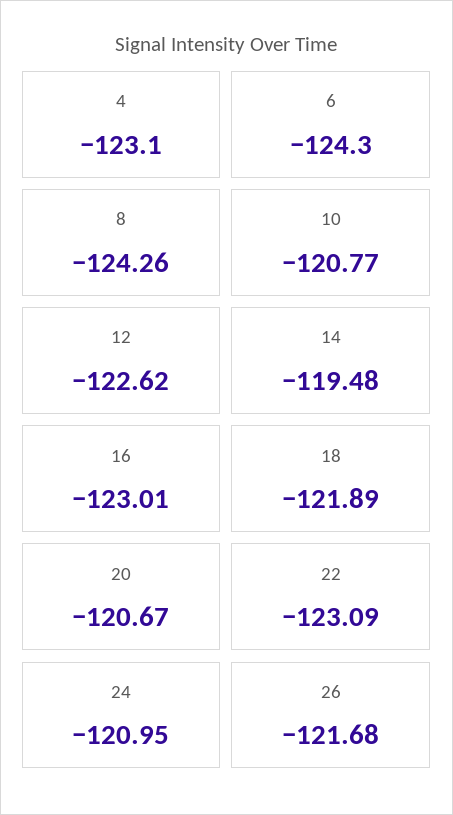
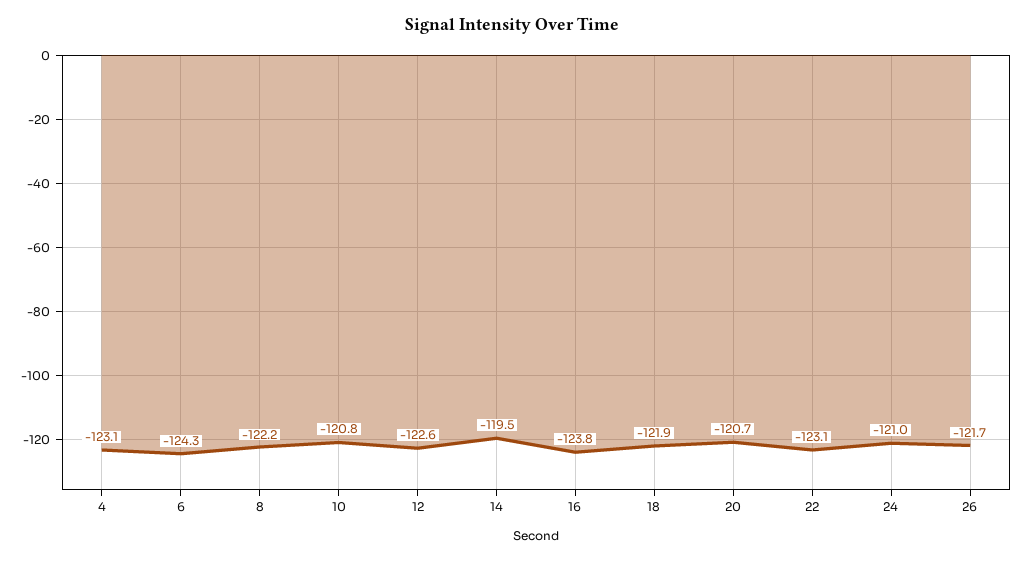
  {
    "4": -123.1,
    "6": -124.3,
-   "8": -124.26,
+   "8": -122.2,
    "10": -120.77,
    "12": -122.62,
    "14": -119.48,
-   "16": -123.01,
+   "16": -123.8,
    "18": -121.89,
    "20": -120.67,
    "22": -123.09,
    "24": -120.95,
    "26": -121.68
  }

